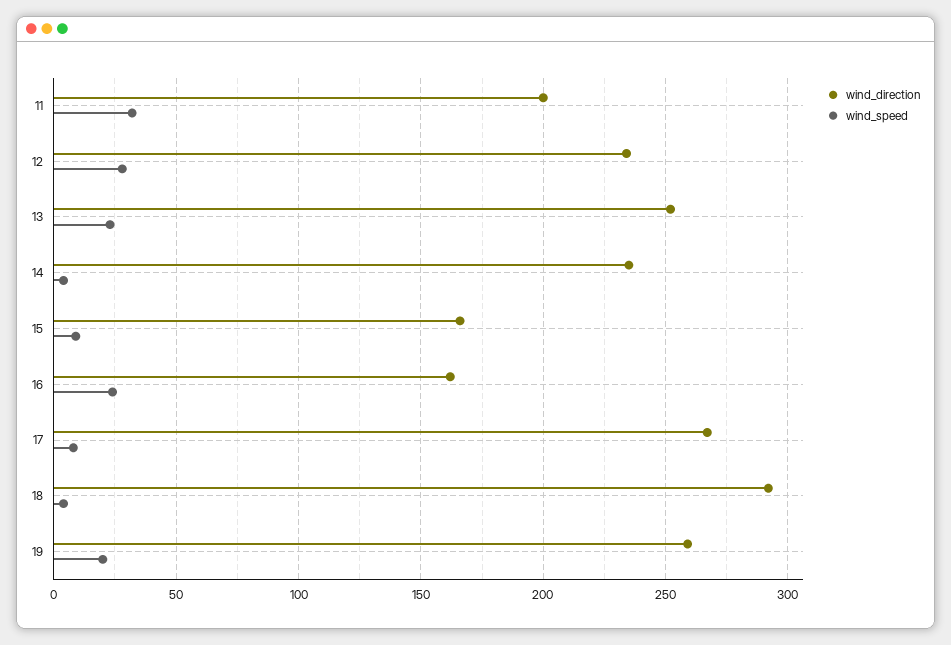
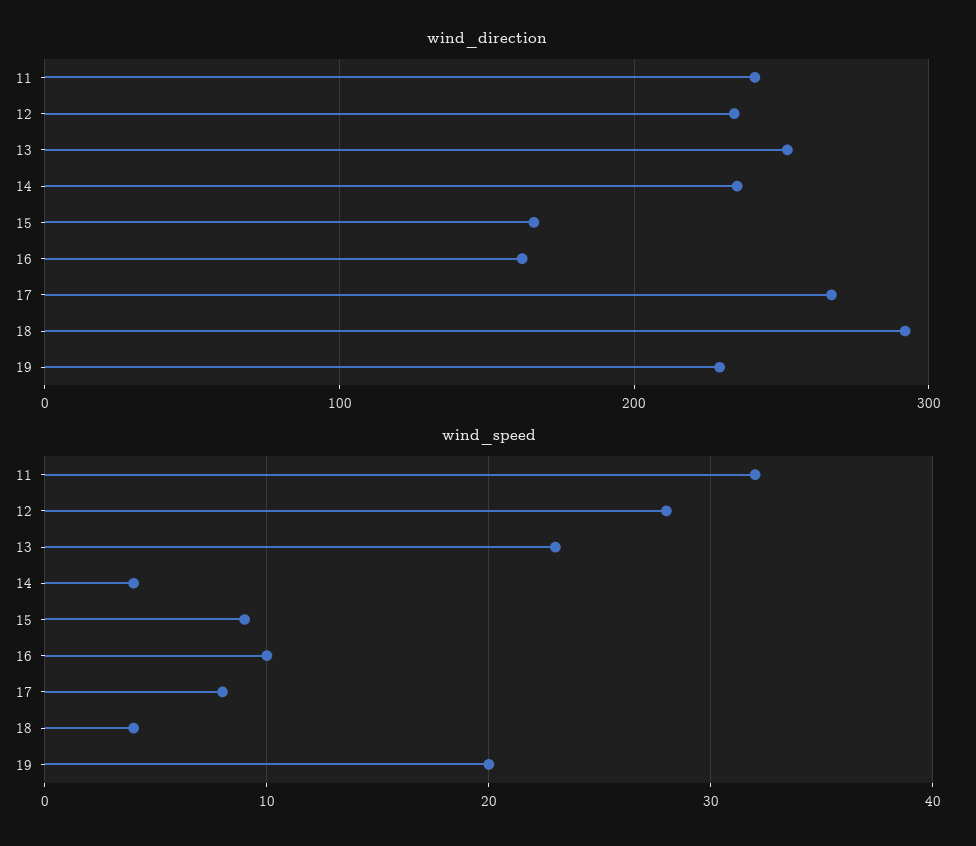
  {
    "wind_direction": {
-     "11": 200,
+     "11": 240,
      "12": 235,
      "13": 250,
      "14": 235,
      "15": 165,
      "16": 160,
      "17": 265,
      "18": 290,
-     "19": 260
+     "19": 230
    },
    "wind_speed": {
      "11": 32,
      "12": 28,
      "13": 23,
      "14": 4,
      "15": 9,
-     "16": 25,
+     "16": 10,
      "17": 8,
      "18": 4,
      "19": 20
    }
  }

